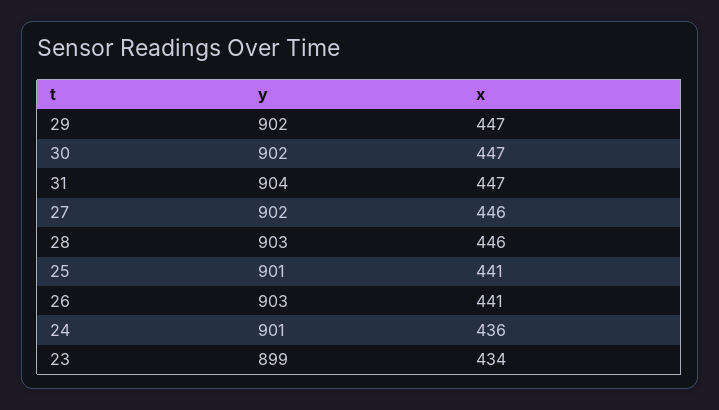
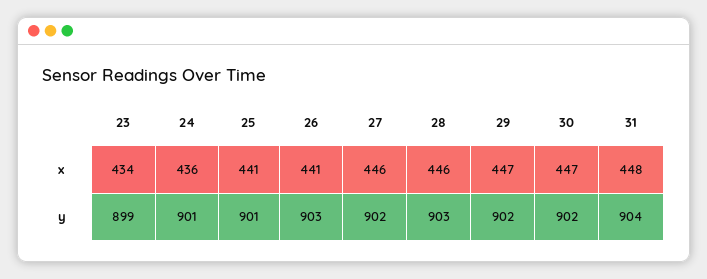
  {
    "y": {
      "29": 902,
      "30": 902,
      "31": 904,
      "27": 902,
      "28": 903,
      "25": 901,
      "26": 903,
      "24": 901,
      "23": 899
    },
    "x": {
      "29": 447,
      "30": 447,
-     "31": 447,
+     "31": 448,
      "27": 446,
      "28": 446,
      "25": 441,
      "26": 441,
      "24": 436,
      "23": 434
    }
  }

